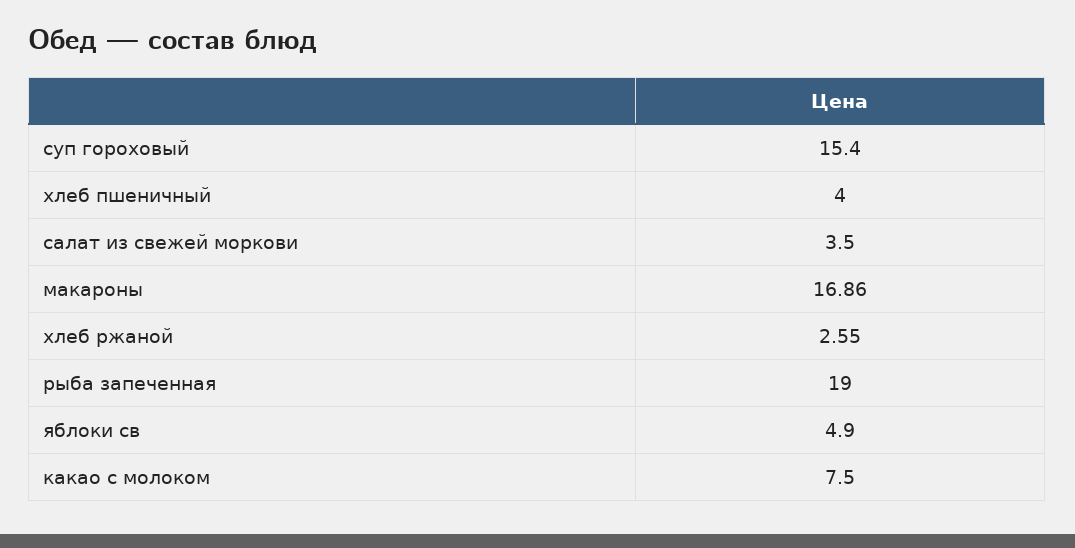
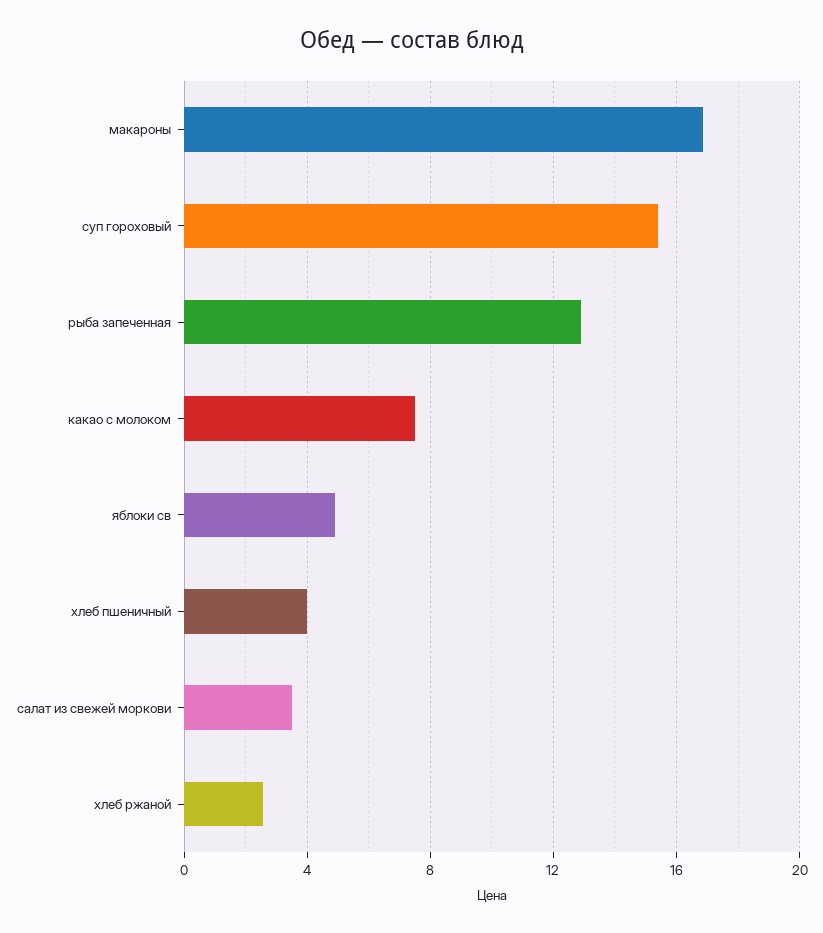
  {
    "суп гороховый": 15.4,
    "хлеб пшеничный": 4,
    "салат из свежей моркови": 3.5,
    "макароны": 16.86,
    "хлеб ржаной": 2.55,
-   "рыба запеченная": 19,
+   "рыба запеченная": 13,
    "яблоки св": 4.9,
    "какао с молоком": 7.5
  }

